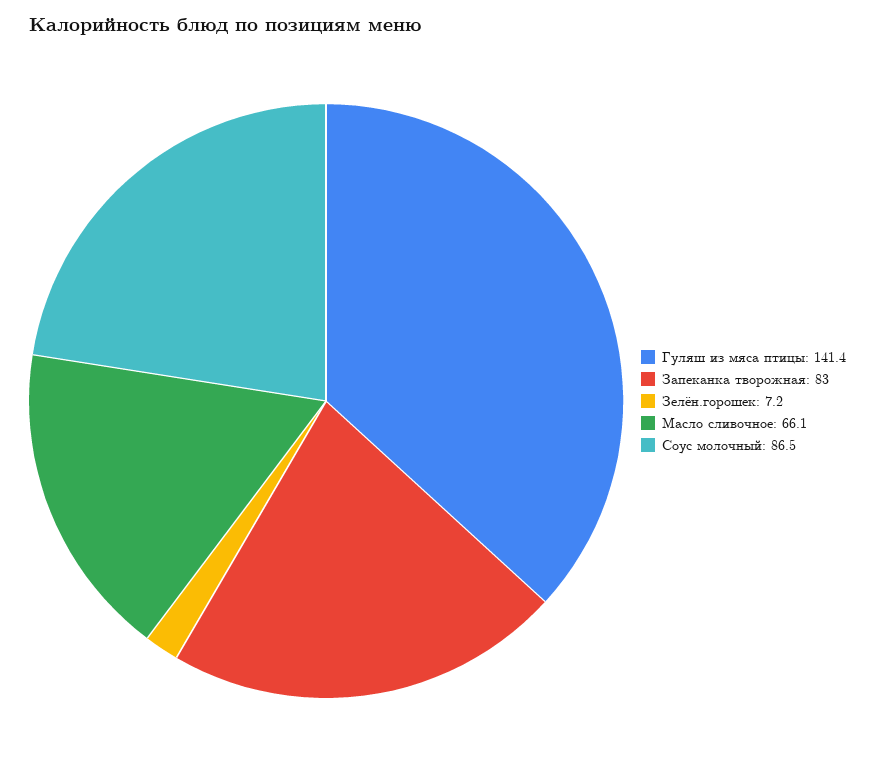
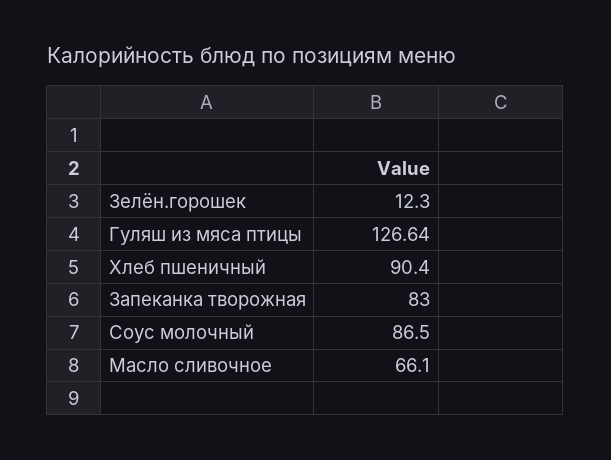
  {
-   "Гуляш из мяса птицы": 141.4,
+   "Гуляш из мяса птицы": 126.64,
    "Запеканка творожная": 83,
-   "Зелён.горошек": 7.2,
+   "Зелён.горошек": 12.3,
    "Масло сливочное": 66.1,
-   "Соус молочный": 86.5
+   "Соус молочный": 86.5,
+   "Хлеб пшеничный": 90.4
  }

